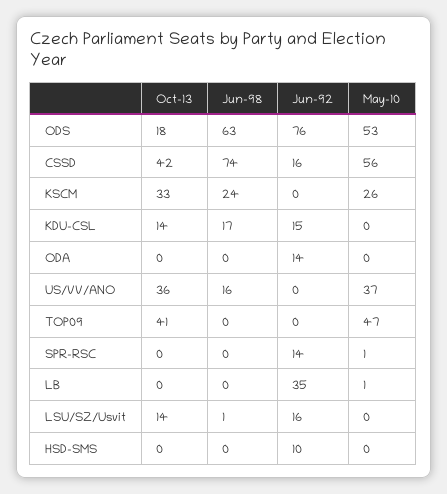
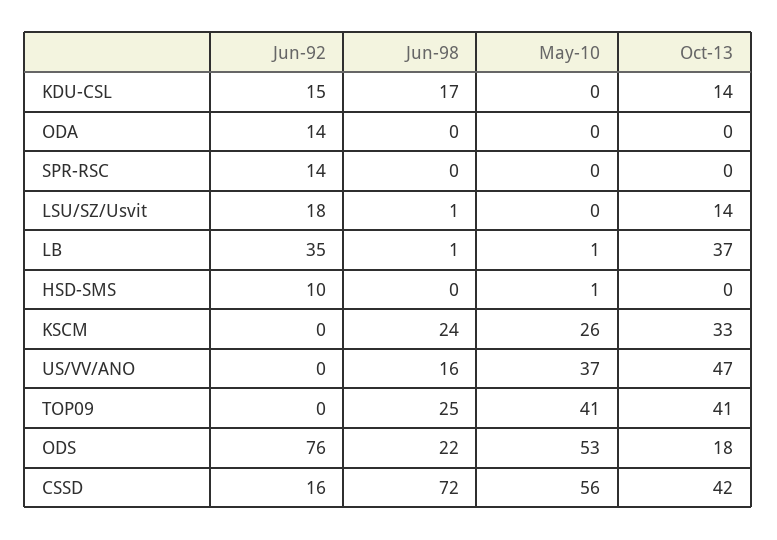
  {
    "Oct-13": {
      "ODS": 18,
      "CSSD": 42,
      "KSCM": 33,
      "KDU-CSL": 14,
      "ODA": 0,
-     "US/VV/ANO": 36,
+     "US/VV/ANO": 47,
      "TOP09": 41,
      "SPR-RSC": 0,
-     "LB": 0,
+     "LB": 37,
      "LSU/SZ/Usvit": 14,
      "HSD-SMS": 0
    },
    "Jun-98": {
-     "ODS": 63,
+     "ODS": 22,
-     "CSSD": 74,
+     "CSSD": 72,
      "KSCM": 24,
      "KDU-CSL": 17,
      "ODA": 0,
      "US/VV/ANO": 16,
-     "TOP09": 0,
+     "TOP09": 25,
      "SPR-RSC": 0,
-     "LB": 0,
+     "LB": 1,
      "LSU/SZ/Usvit": 1,
      "HSD-SMS": 0
    },
    "Jun-92": {
      "ODS": 76,
      "CSSD": 16,
      "KSCM": 0,
      "KDU-CSL": 15,
      "ODA": 14,
      "US/VV/ANO": 0,
      "TOP09": 0,
      "SPR-RSC": 14,
      "LB": 35,
-     "LSU/SZ/Usvit": 16,
+     "LSU/SZ/Usvit": 18,
      "HSD-SMS": 10
    },
    "May-10": {
      "ODS": 53,
      "CSSD": 56,
      "KSCM": 26,
      "KDU-CSL": 0,
      "ODA": 0,
      "US/VV/ANO": 37,
-     "TOP09": 47,
+     "TOP09": 41,
-     "SPR-RSC": 1,
+     "SPR-RSC": 0,
      "LB": 1,
      "LSU/SZ/Usvit": 0,
-     "HSD-SMS": 0
+     "HSD-SMS": 1
    }
  }

